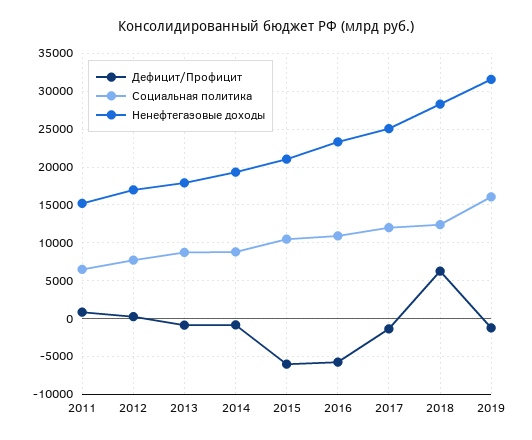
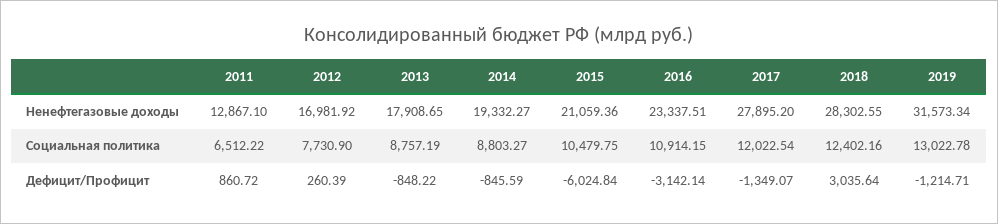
  {
    "Дефицит/Профицит": {
      "2011": 860.72,
      "2012": 260.39,
      "2013": -848.22,
      "2014": -845.59,
      "2015": -6024.84,
-     "2016": -6000,
+     "2016": -3142.14,
      "2017": -1349.07,
-     "2018": 6000,
+     "2018": 3035.64,
      "2019": -1214.71
    },
    "Социальная политика": {
      "2011": 6512.22,
      "2012": 7730.9,
      "2013": 8757.19,
      "2014": 8803.27,
      "2015": 10479.75,
      "2016": 10914.15,
      "2017": 12022.54,
      "2018": 12402.16,
-     "2019": 16000
+     "2019": 13022.78
    },
    "Ненефтегазовые доходы": {
-     "2011": 15000,
+     "2011": 12867.1,
      "2012": 16981.92,
      "2013": 17908.65,
      "2014": 19332.27,
      "2015": 21059.36,
      "2016": 23337.51,
-     "2017": 25000,
+     "2017": 27895.2,
      "2018": 28302.55,
      "2019": 31573.34
    }
  }

